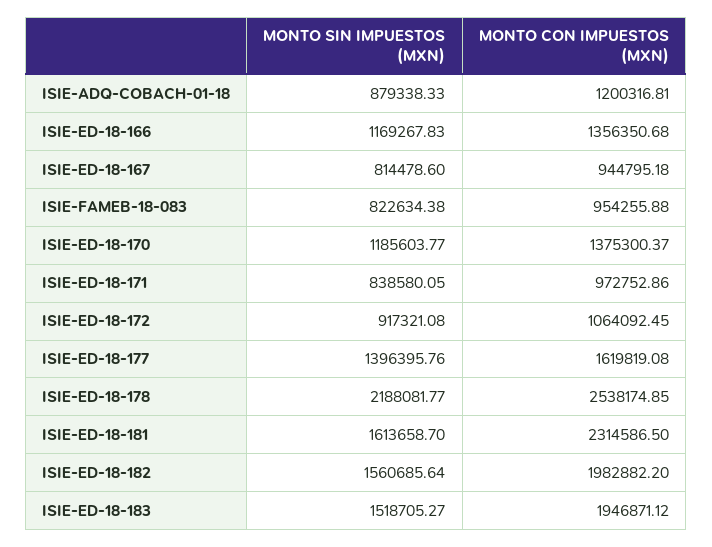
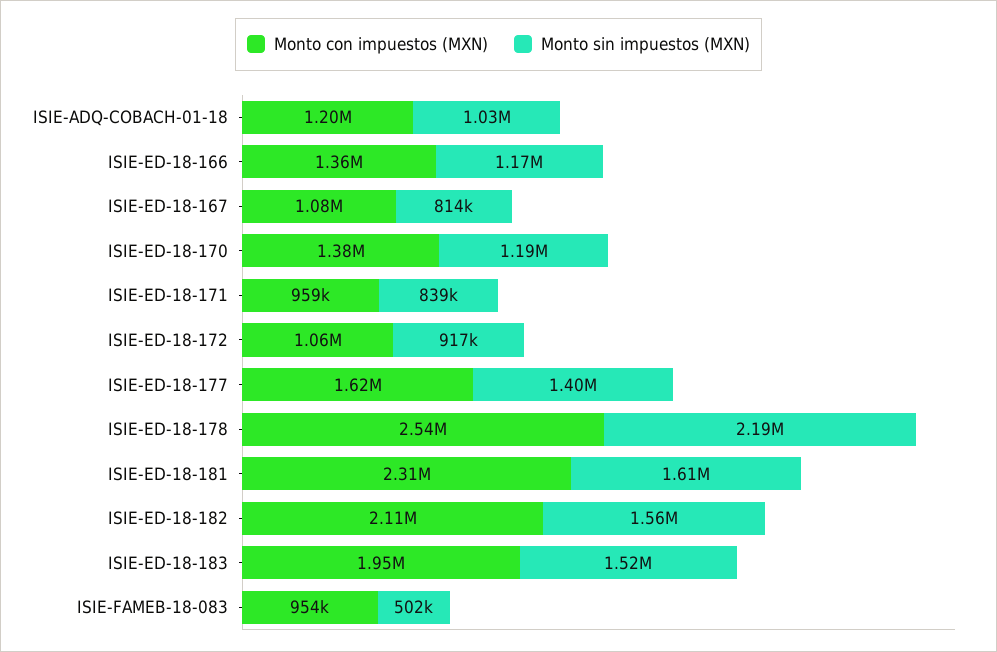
  {
    "MONTO SIN IMPUESTOS (MXN)": {
-     "ISIE-ADQ-COBACH-01-18": 879338.33,
+     "ISIE-ADQ-COBACH-01-18": 1030000,
      "ISIE-ED-18-166": 1169267.83,
      "ISIE-ED-18-167": 814478.6,
-     "ISIE-FAMEB-18-083": 822634.38,
+     "ISIE-FAMEB-18-083": 502000,
      "ISIE-ED-18-170": 1185603.77,
      "ISIE-ED-18-171": 838580.05,
      "ISIE-ED-18-172": 917321.08,
      "ISIE-ED-18-177": 1396395.76,
      "ISIE-ED-18-178": 2188081.77,
      "ISIE-ED-18-181": 1613658.7,
      "ISIE-ED-18-182": 1560685.64,
      "ISIE-ED-18-183": 1518705.27
    },
    "MONTO CON IMPUESTOS (MXN)": {
      "ISIE-ADQ-COBACH-01-18": 1200316.81,
      "ISIE-ED-18-166": 1356350.68,
-     "ISIE-ED-18-167": 944795.18,
+     "ISIE-ED-18-167": 1080000,
      "ISIE-FAMEB-18-083": 954255.88,
      "ISIE-ED-18-170": 1375300.37,
-     "ISIE-ED-18-171": 972752.86,
+     "ISIE-ED-18-171": 959000,
      "ISIE-ED-18-172": 1064092.45,
      "ISIE-ED-18-177": 1619819.08,
      "ISIE-ED-18-178": 2538174.85,
      "ISIE-ED-18-181": 2314586.5,
-     "ISIE-ED-18-182": 1982882.2,
+     "ISIE-ED-18-182": 2110000,
      "ISIE-ED-18-183": 1946871.12
    }
  }

